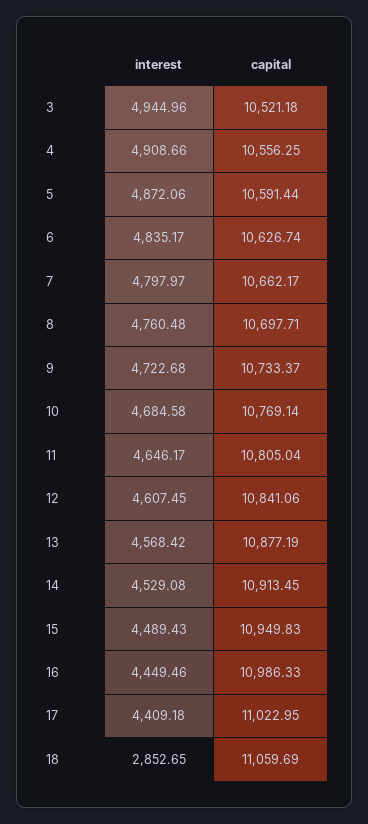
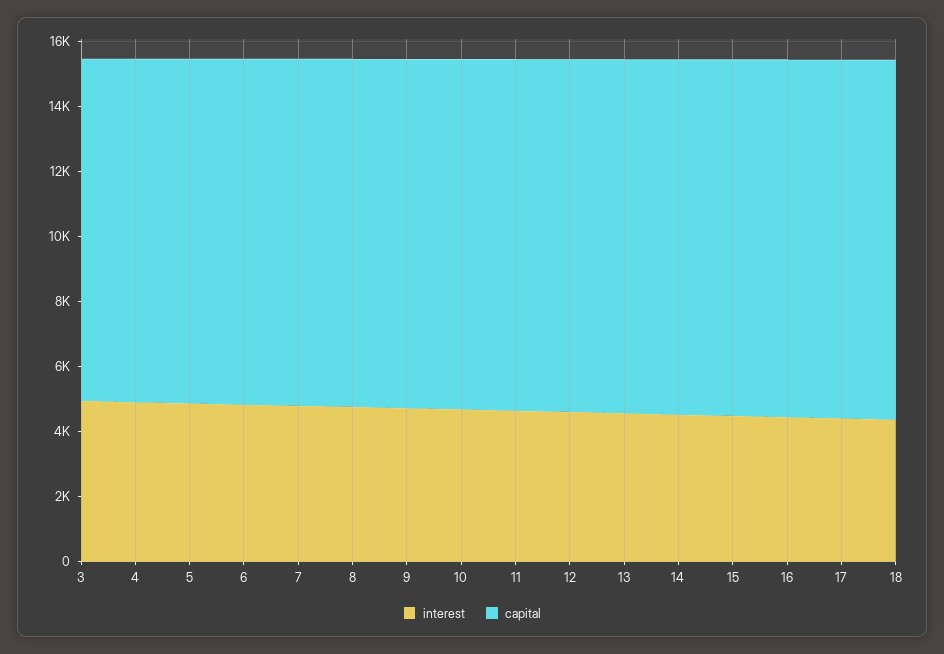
  {
    "interest": {
      "3": 4944.96,
      "4": 4908.66,
      "5": 4872.06,
      "6": 4835.17,
      "7": 4797.97,
      "8": 4760.48,
      "9": 4722.68,
      "10": 4684.58,
      "11": 4646.17,
      "12": 4607.45,
      "13": 4568.42,
      "14": 4529.08,
      "15": 4489.43,
      "16": 4449.46,
      "17": 4409.18,
-     "18": 2852.65
+     "18": 4500
    },
    "capital": {
      "3": 10521.18,
      "4": 10556.25,
      "5": 10591.44,
      "6": 10626.74,
      "7": 10662.17,
      "8": 10697.71,
      "9": 10733.37,
      "10": 10769.14,
      "11": 10805.04,
      "12": 10841.06,
      "13": 10877.19,
      "14": 10913.45,
      "15": 10949.83,
      "16": 10986.33,
      "17": 11022.95,
      "18": 11059.69
    }
  }

